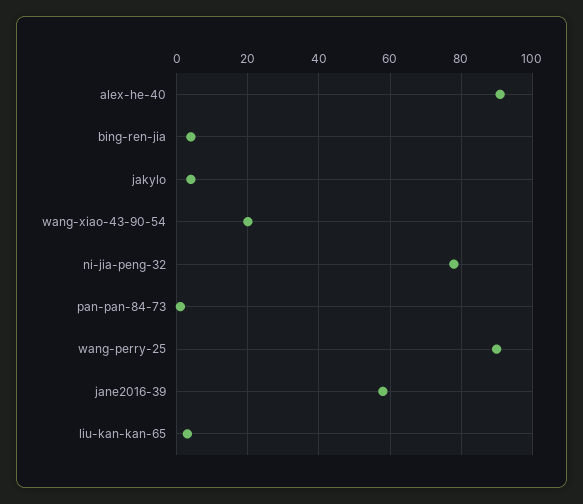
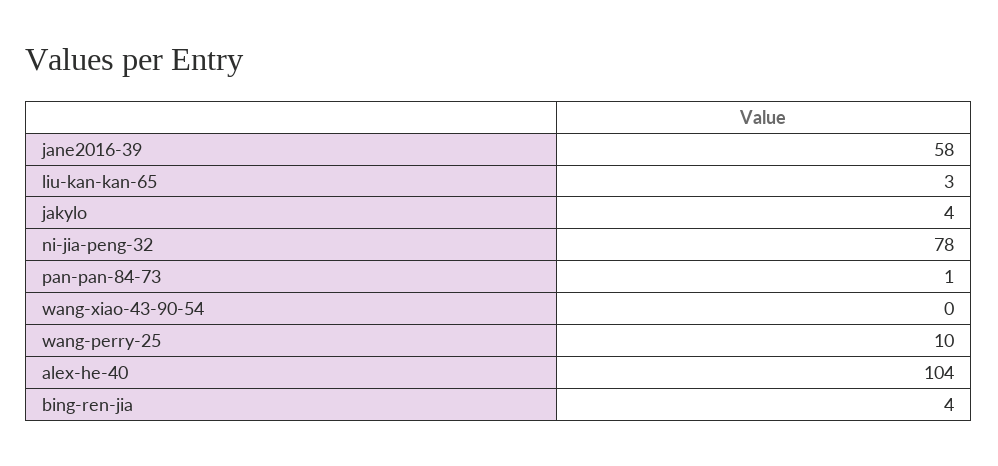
  {
-   "alex-he-40": 90,
+   "alex-he-40": 104,
    "bing-ren-jia": 4,
    "jakylo": 4,
-   "wang-xiao-43-90-54": 20,
+   "wang-xiao-43-90-54": 0,
    "ni-jia-peng-32": 78,
    "pan-pan-84-73": 1,
-   "wang-perry-25": 90,
+   "wang-perry-25": 10,
    "jane2016-39": 58,
    "liu-kan-kan-65": 3
  }

